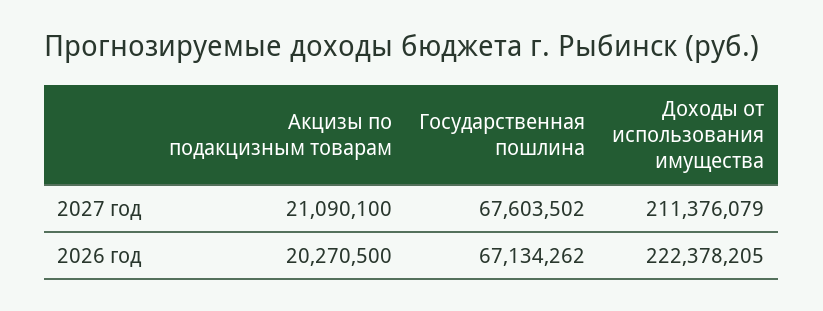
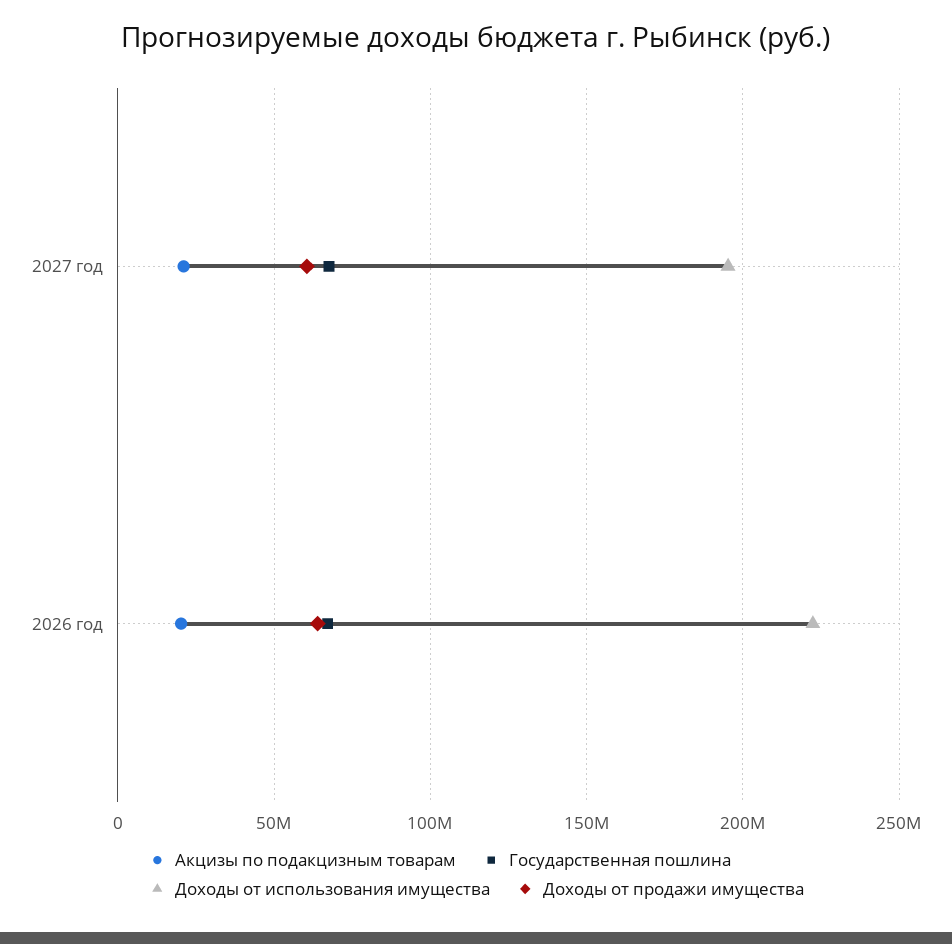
  {
    "Акцизы по подакцизным товарам": {
      "2027 год": 21090100,
      "2026 год": 20270500
    },
    "Государственная пошлина": {
      "2027 год": 67603502,
      "2026 год": 67134262
    },
    "Доходы от использования имущества": {
-     "2027 год": 211376079,
+     "2027 год": 195000000,
      "2026 год": 222378205
-   }
+   },
+   "Доходы от продажи имущества": {
+     "2027 год": 60000000,
+     "2026 год": 65000000
+   }
  }

